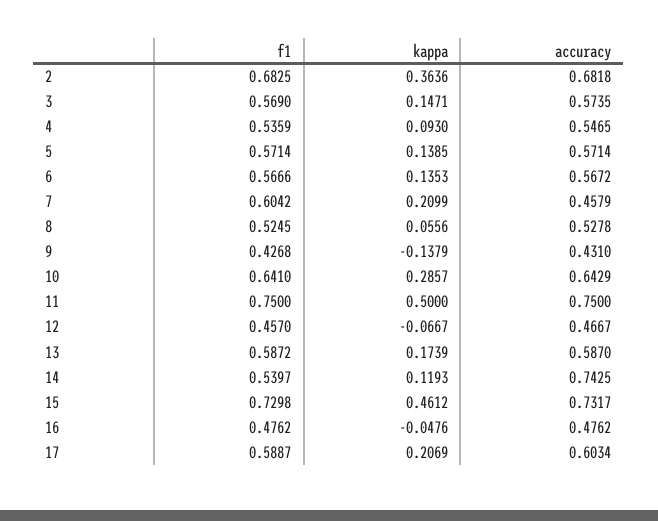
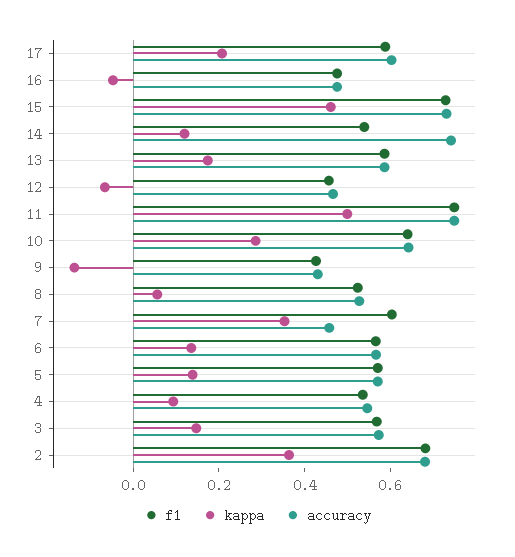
  {
    "f1": {
      "2": 0.6825,
      "3": 0.569,
      "4": 0.5359,
      "5": 0.5714,
      "6": 0.5666,
      "7": 0.6042,
      "8": 0.5245,
      "9": 0.4268,
      "10": 0.641,
      "11": 0.75,
      "12": 0.457,
      "13": 0.5872,
      "14": 0.5397,
      "15": 0.7298,
      "16": 0.4762,
      "17": 0.5887
    },
    "kappa": {
      "2": 0.3636,
      "3": 0.1471,
      "4": 0.093,
      "5": 0.1385,
      "6": 0.1353,
-     "7": 0.2099,
+     "7": 0.35,
      "8": 0.0556,
      "9": -0.1379,
      "10": 0.2857,
      "11": 0.5,
      "12": -0.0667,
      "13": 0.1739,
      "14": 0.1193,
      "15": 0.4612,
      "16": -0.0476,
      "17": 0.2069
    },
    "accuracy": {
      "2": 0.6818,
      "3": 0.5735,
      "4": 0.5465,
      "5": 0.5714,
      "6": 0.5672,
      "7": 0.4579,
      "8": 0.5278,
      "9": 0.431,
      "10": 0.6429,
      "11": 0.75,
      "12": 0.4667,
      "13": 0.587,
      "14": 0.7425,
      "15": 0.7317,
      "16": 0.4762,
      "17": 0.6034
    }
  }

